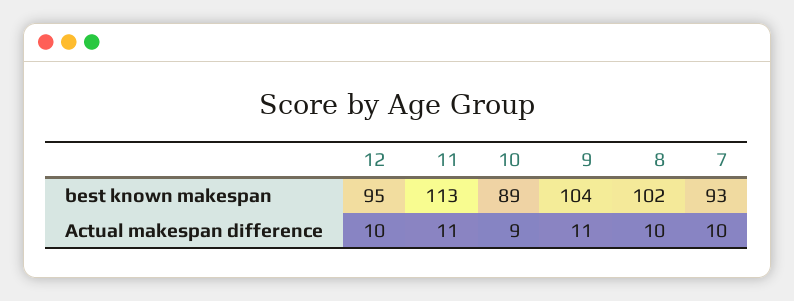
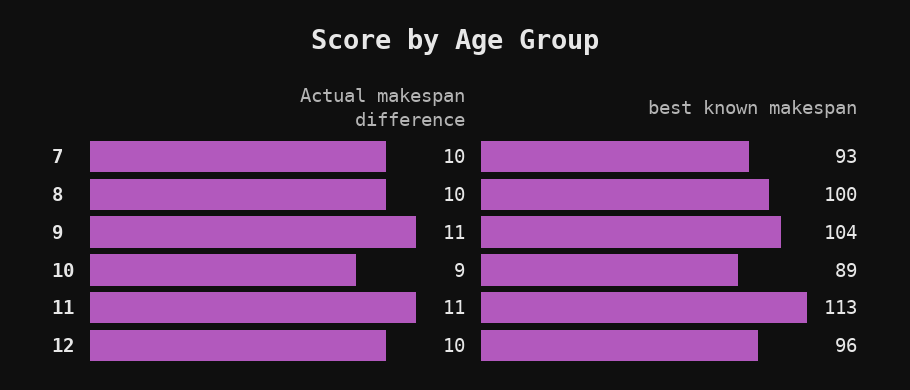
  {
    "12": {
-     "best known makespan": 95,
+     "best known makespan": 96,
      "Actual makespan difference": 10
    },
    "11": {
      "best known makespan": 113,
      "Actual makespan difference": 11
    },
    "10": {
      "best known makespan": 89,
      "Actual makespan difference": 9
    },
    "9": {
      "best known makespan": 104,
      "Actual makespan difference": 11
    },
    "8": {
-     "best known makespan": 102,
+     "best known makespan": 100,
      "Actual makespan difference": 10
    },
    "7": {
      "best known makespan": 93,
      "Actual makespan difference": 10
    }
  }

